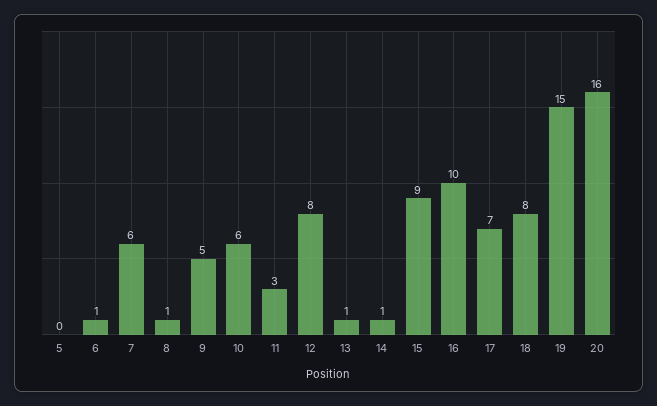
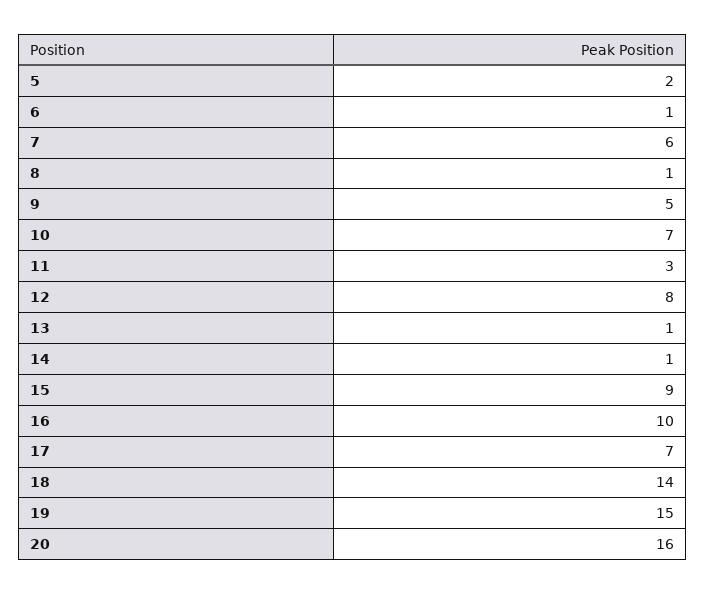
  {
-   "5": 0,
+   "5": 2,
    "6": 1,
    "7": 6,
    "8": 1,
    "9": 5,
-   "10": 6,
+   "10": 7,
    "11": 3,
    "12": 8,
    "13": 1,
    "14": 1,
    "15": 9,
    "16": 10,
    "17": 7,
-   "18": 8,
+   "18": 14,
    "19": 15,
    "20": 16
  }

